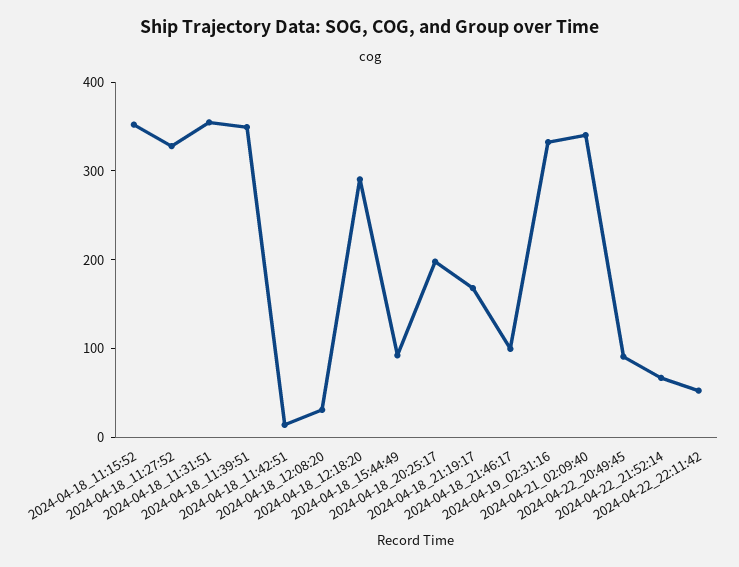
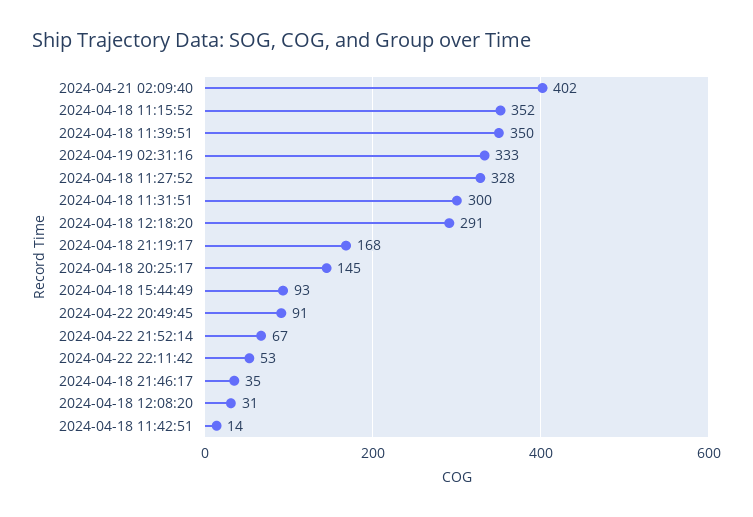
  {
    "2024-04-18_11:15:52": 352,
    "2024-04-18_11:27:52": 328,
-   "2024-04-18_11:31:51": 360,
+   "2024-04-18_11:31:51": 300,
    "2024-04-18_11:39:51": 350,
    "2024-04-18_11:42:51": 14,
    "2024-04-18_12:08:20": 31,
    "2024-04-18_12:18:20": 291,
    "2024-04-18_15:44:49": 93,
-   "2024-04-18_20:25:17": 200,
+   "2024-04-18_20:25:17": 145,
    "2024-04-18_21:19:17": 168,
-   "2024-04-18_21:46:17": 100,
+   "2024-04-18_21:46:17": 35,
    "2024-04-19_02:31:16": 333,
-   "2024-04-21_02:09:40": 340,
+   "2024-04-21_02:09:40": 402,
    "2024-04-22_20:49:45": 91,
    "2024-04-22_21:52:14": 67,
    "2024-04-22_22:11:42": 53
  }

